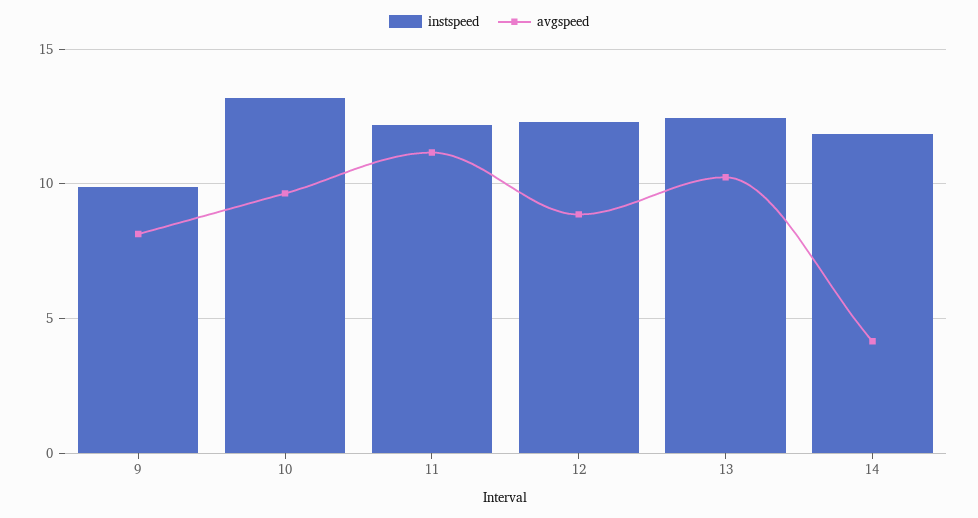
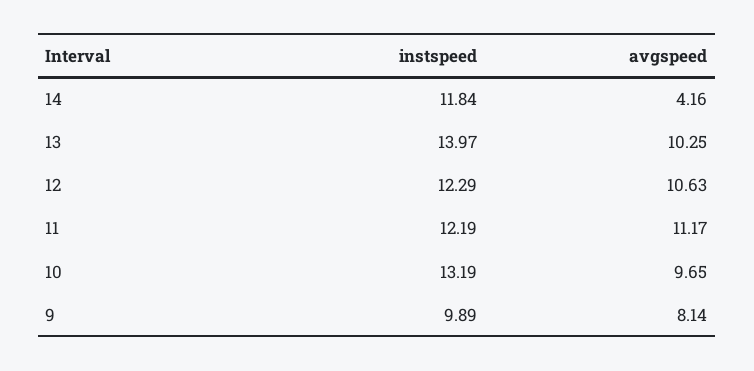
  {
    "instspeed": {
      "9": 9.89,
      "10": 13.19,
      "11": 12.19,
      "12": 12.29,
-     "13": 12.5,
+     "13": 13.97,
      "14": 11.84
    },
    "avgspeed": {
      "9": 8.14,
      "10": 9.65,
      "11": 11.17,
-     "12": 9,
+     "12": 10.63,
      "13": 10.25,
      "14": 4.16
    }
  }

